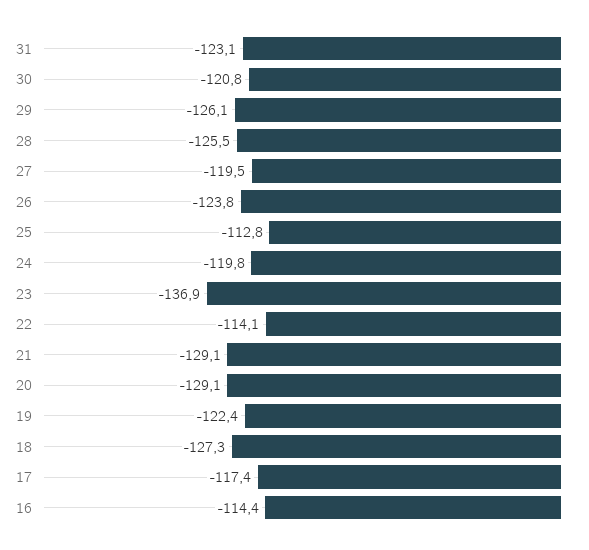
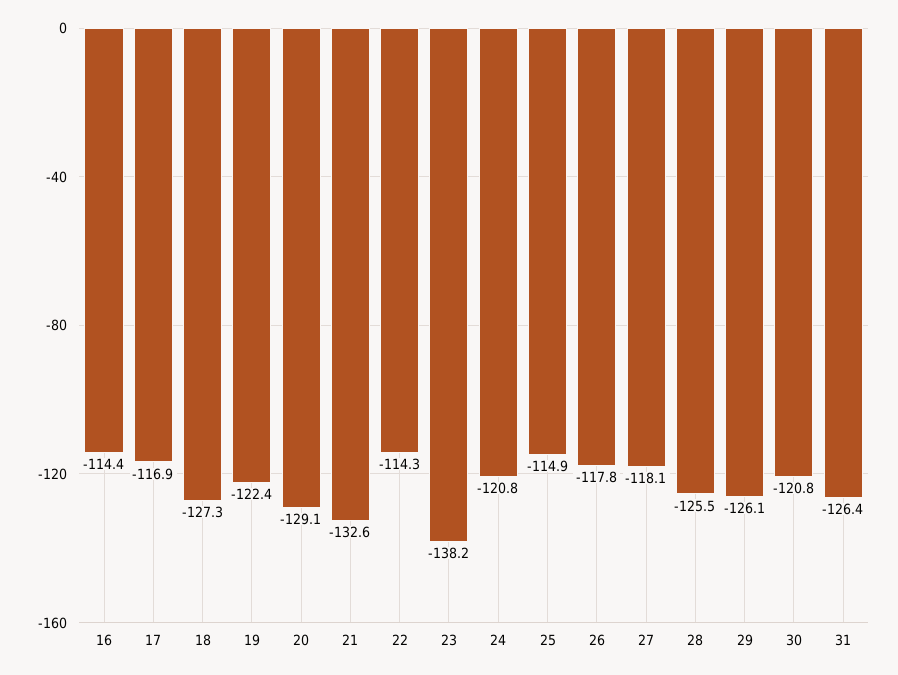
  {
-   "31": -123.1,
+   "31": -126.4,
    "30": -120.8,
    "29": -126.1,
    "28": -125.5,
-   "27": -119.5,
+   "27": -118.1,
-   "26": -123.8,
+   "26": -117.8,
-   "25": -112.8,
+   "25": -114.9,
-   "24": -119.8,
+   "24": -120.8,
-   "23": -136.9,
+   "23": -138.2,
-   "22": -114.1,
+   "22": -114.3,
-   "21": -129.1,
+   "21": -132.6,
    "20": -129.1,
    "19": -122.4,
    "18": -127.3,
-   "17": -117.4,
+   "17": -116.9,
    "16": -114.4
  }

